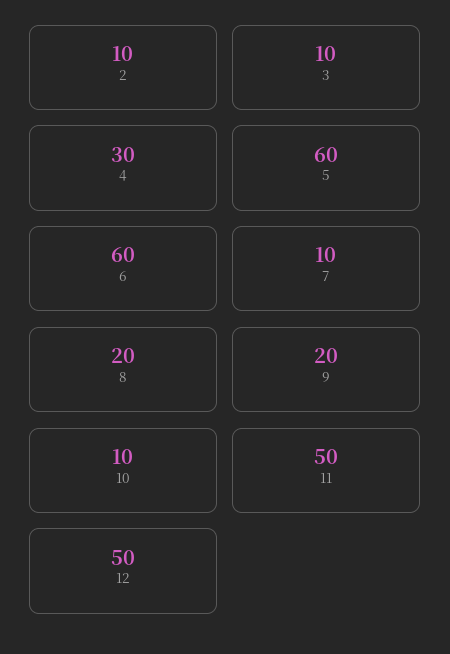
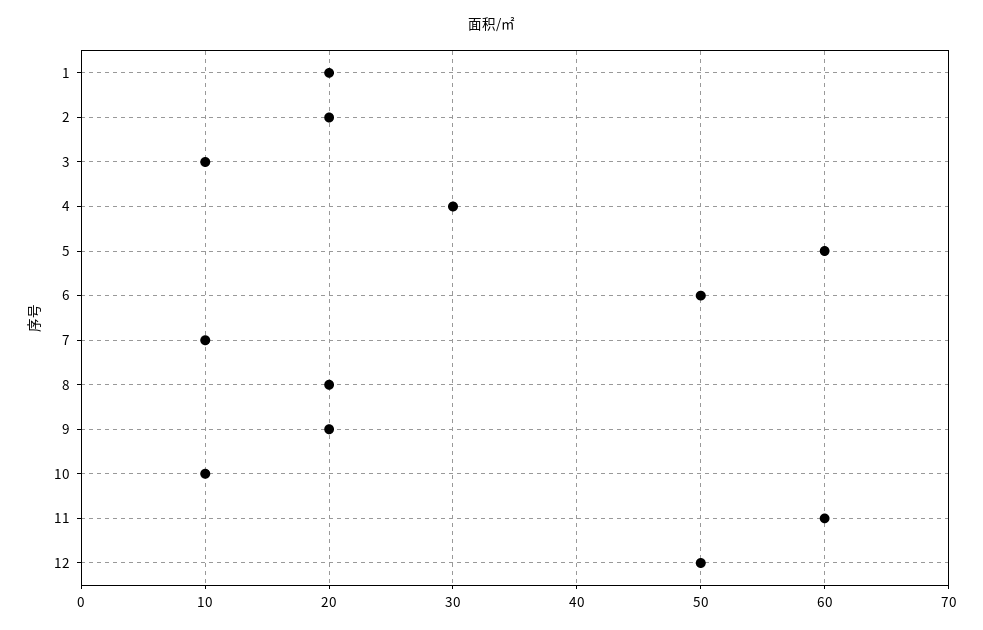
  {
-   "2": 10,
+   "2": 20,
    "3": 10,
    "4": 30,
    "5": 60,
-   "6": 60,
+   "6": 50,
    "7": 10,
    "8": 20,
    "9": 20,
    "10": 10,
-   "11": 50,
+   "11": 60,
-   "12": 50
+   "12": 50,
+   "1": 20
  }

